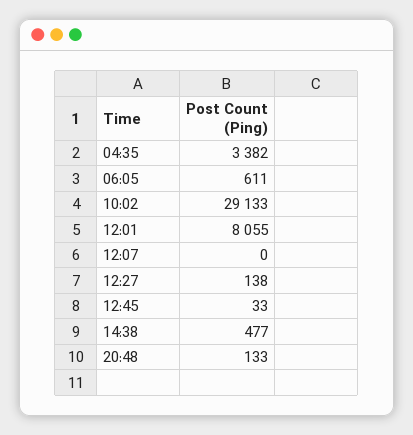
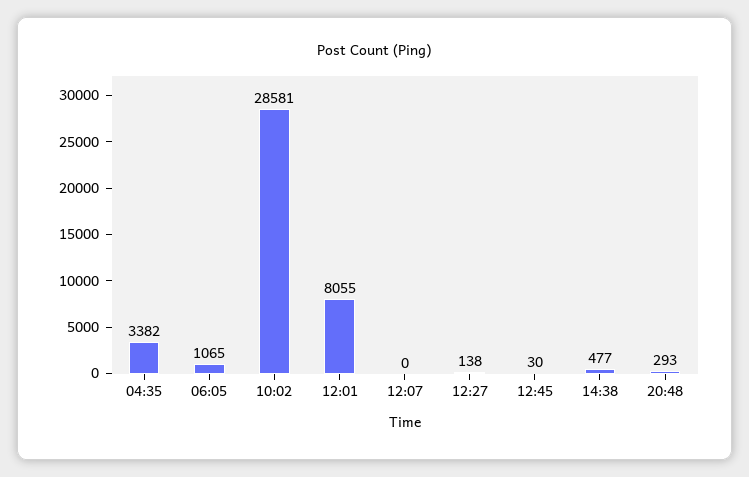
  {
    "04:35": 3382,
-   "06:05": 611,
+   "06:05": 1065,
-   "10:02": 29133,
+   "10:02": 28581,
    "12:01": 8055,
    "12:07": 0,
    "12:27": 138,
-   "12:45": 33,
+   "12:45": 30,
    "14:38": 477,
-   "20:48": 133
+   "20:48": 293
  }

